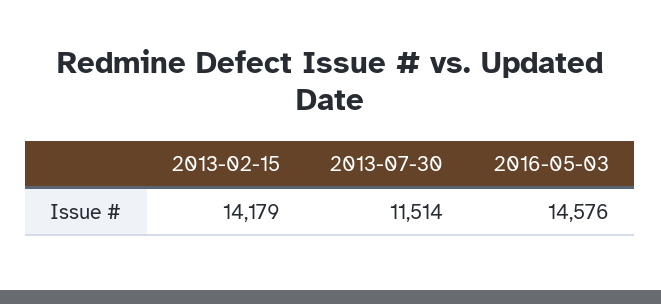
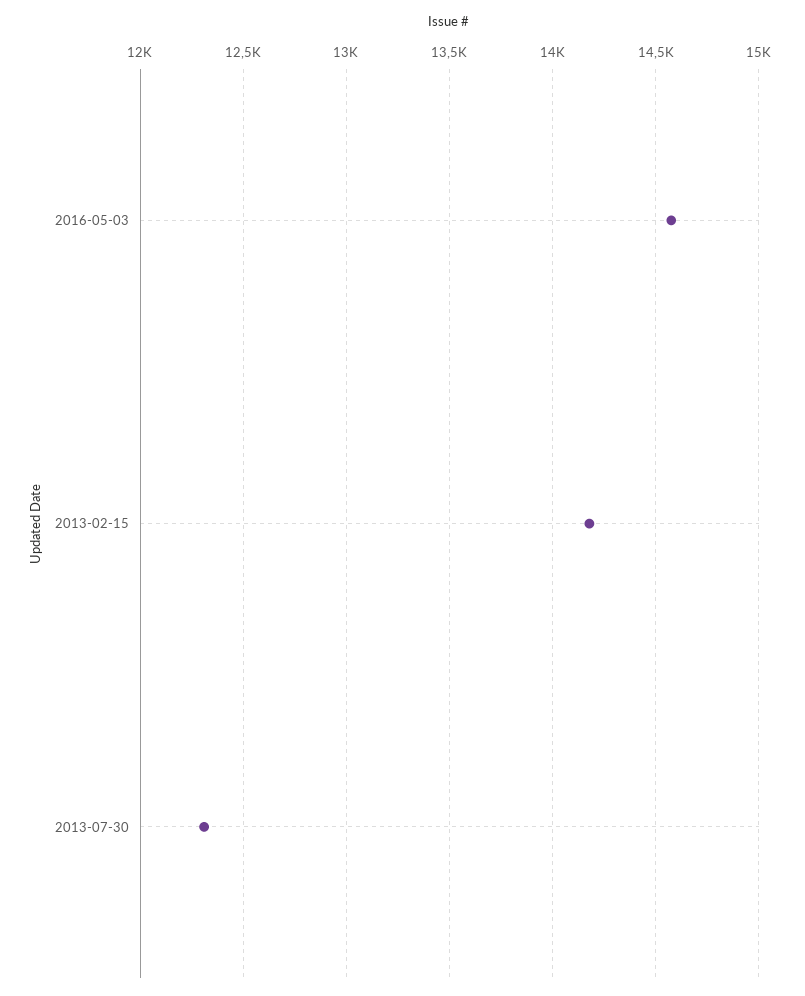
  {
    "2013-02-15": 14179,
-   "2013-07-30": 11514,
+   "2013-07-30": 12300,
    "2016-05-03": 14576
  }

